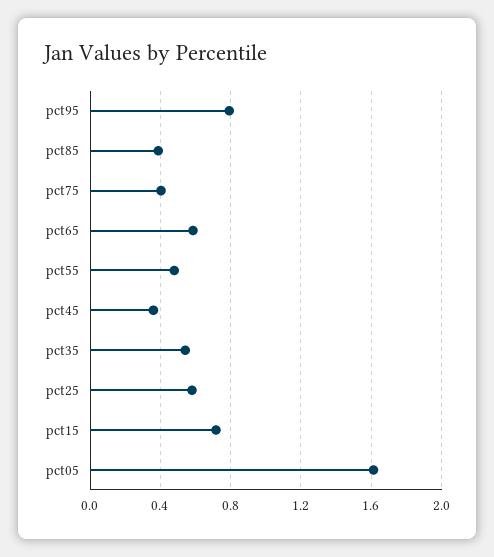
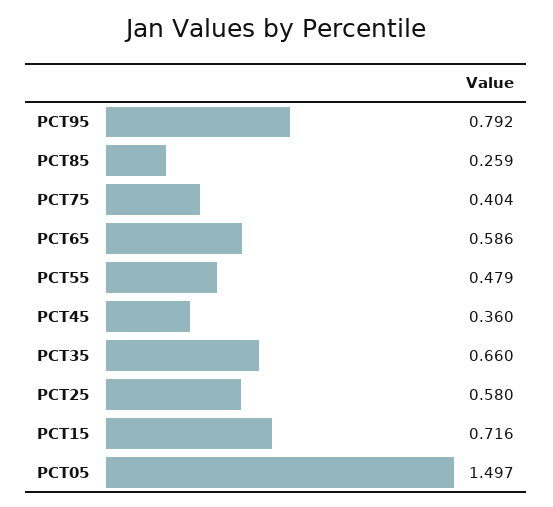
  {
    "pct95": 0.792,
-   "pct85": 0.4,
+   "pct85": 0.259,
    "pct75": 0.404,
    "pct65": 0.586,
    "pct55": 0.479,
    "pct45": 0.36,
-   "pct35": 0.55,
+   "pct35": 0.66,
    "pct25": 0.58,
    "pct15": 0.716,
-   "pct05": 1.6
+   "pct05": 1.497
  }

